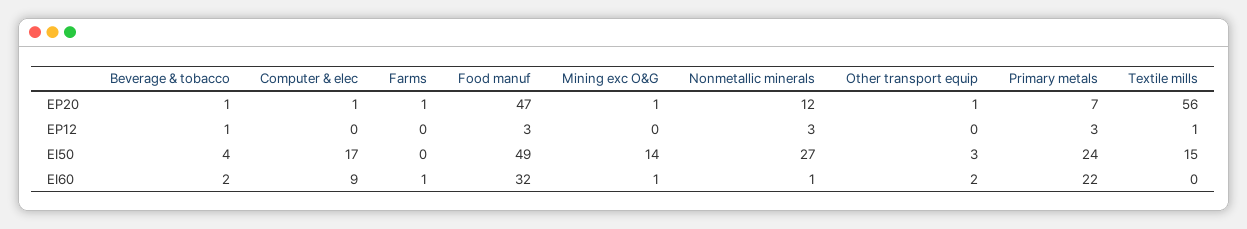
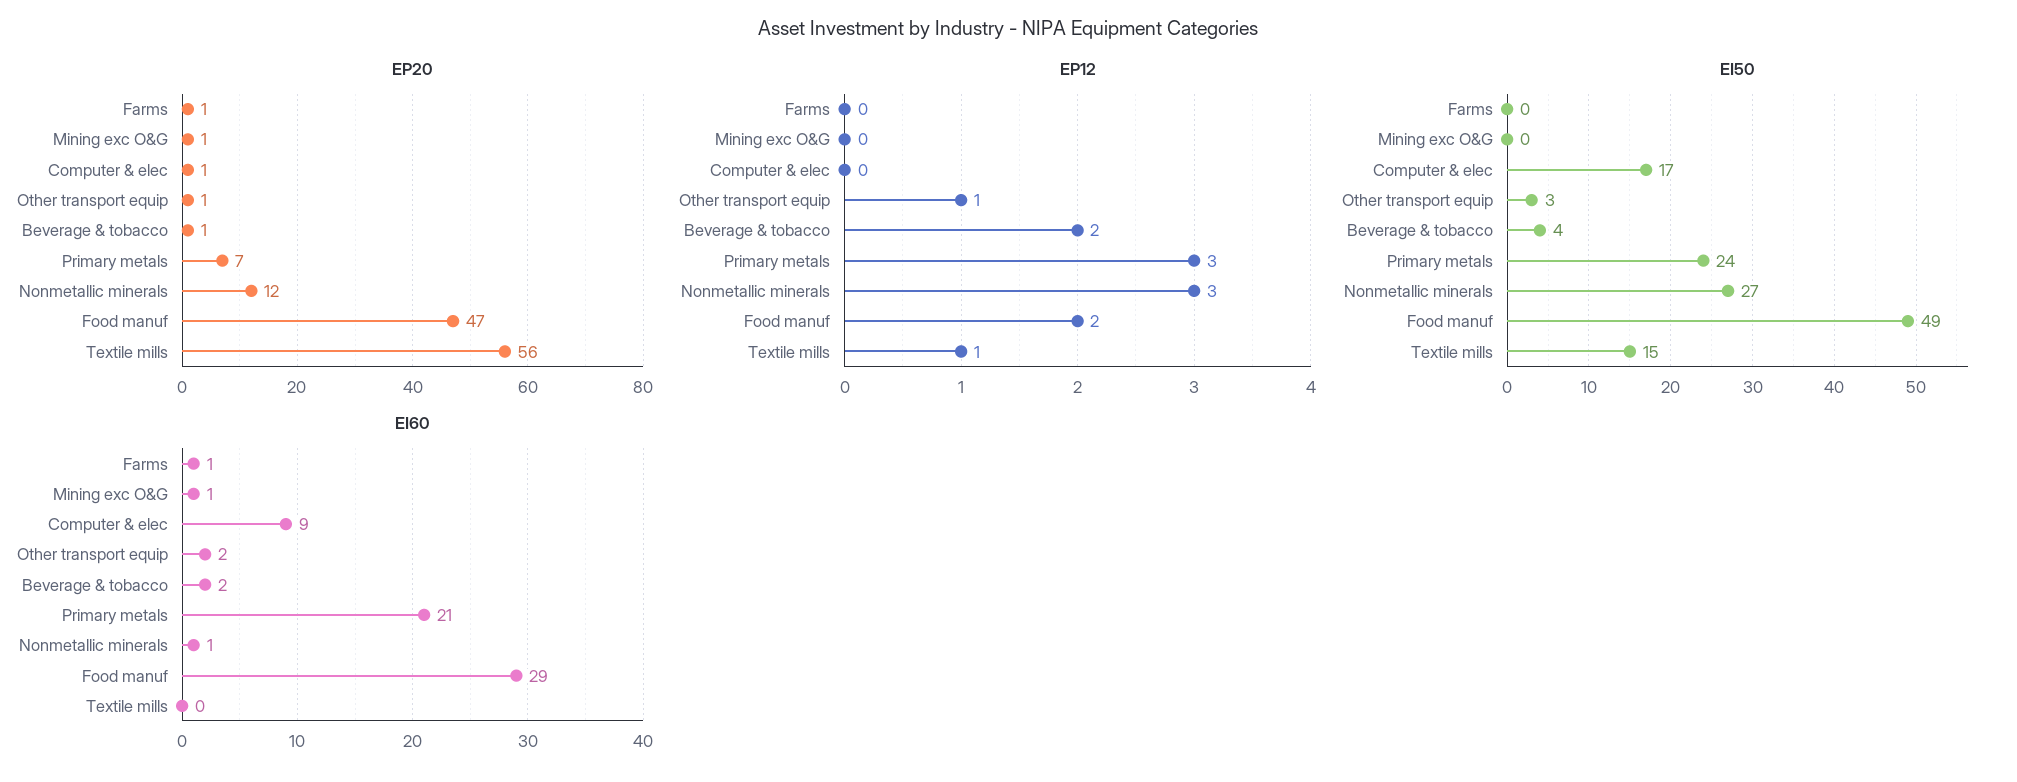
  {
    "EP20": {
      "Beverage & tobacco": 1,
      "Computer & elec": 1,
      "Farms": 1,
      "Food manuf": 47,
      "Mining exc O&G": 1,
      "Nonmetallic minerals": 12,
      "Other transport equip": 1,
      "Primary metals": 7,
      "Textile mills": 56
    },
    "EP12": {
-     "Beverage & tobacco": 1,
+     "Beverage & tobacco": 2,
      "Computer & elec": 0,
      "Farms": 0,
-     "Food manuf": 3,
+     "Food manuf": 2,
      "Mining exc O&G": 0,
      "Nonmetallic minerals": 3,
-     "Other transport equip": 0,
+     "Other transport equip": 1,
      "Primary metals": 3,
      "Textile mills": 1
    },
    "EI50": {
      "Beverage & tobacco": 4,
      "Computer & elec": 17,
      "Farms": 0,
      "Food manuf": 49,
-     "Mining exc O&G": 14,
+     "Mining exc O&G": 0,
      "Nonmetallic minerals": 27,
      "Other transport equip": 3,
      "Primary metals": 24,
      "Textile mills": 15
    },
    "EI60": {
      "Beverage & tobacco": 2,
      "Computer & elec": 9,
      "Farms": 1,
-     "Food manuf": 32,
+     "Food manuf": 29,
      "Mining exc O&G": 1,
      "Nonmetallic minerals": 1,
      "Other transport equip": 2,
-     "Primary metals": 22,
+     "Primary metals": 21,
      "Textile mills": 0
    }
  }

